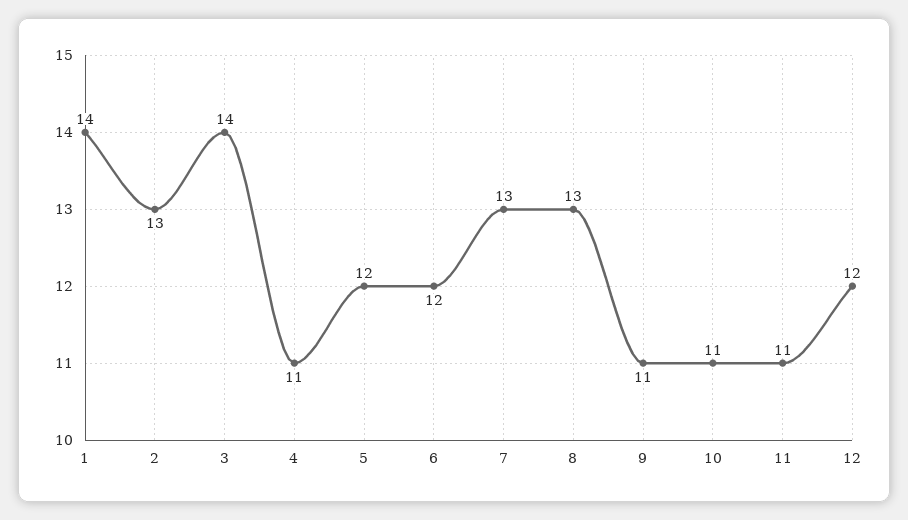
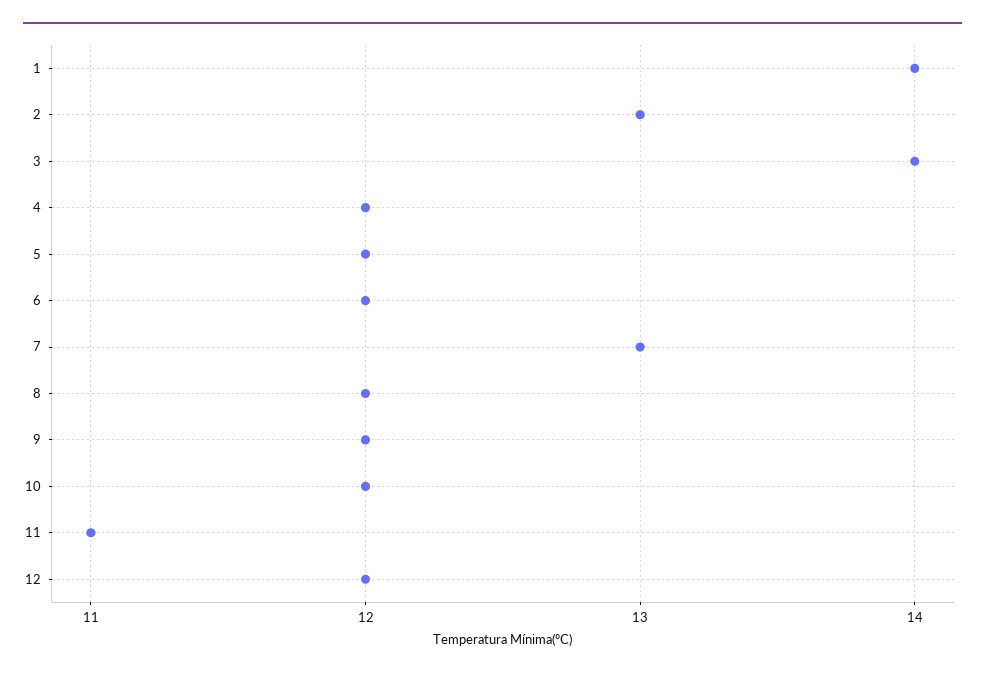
  {
    "1": 14,
    "2": 13,
    "3": 14,
-   "4": 11,
+   "4": 12,
    "5": 12,
    "6": 12,
    "7": 13,
-   "8": 13,
+   "8": 12,
-   "9": 11,
+   "9": 12,
-   "10": 11,
+   "10": 12,
    "11": 11,
    "12": 12
  }

